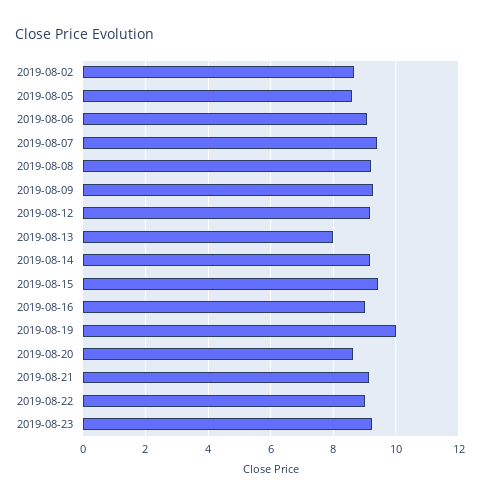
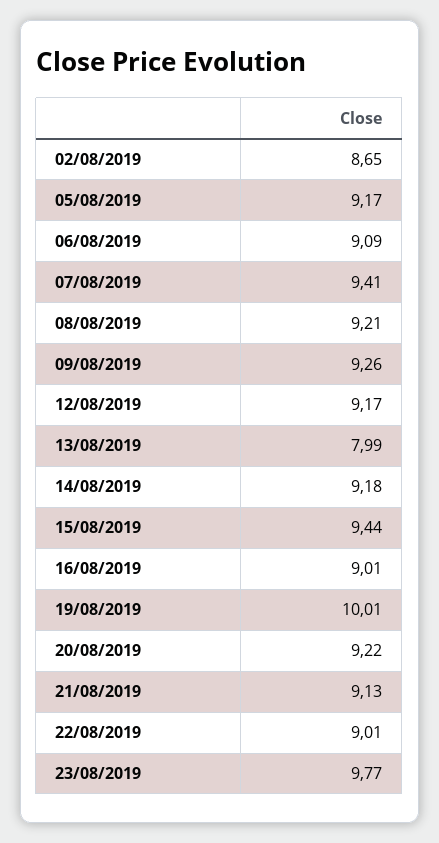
  {
    "2019-08-02": 8.65,
-   "2019-08-05": 8.6,
+   "2019-08-05": 9.17,
    "2019-08-06": 9.09,
    "2019-08-07": 9.41,
    "2019-08-08": 9.21,
    "2019-08-09": 9.26,
    "2019-08-12": 9.17,
    "2019-08-13": 7.99,
    "2019-08-14": 9.18,
    "2019-08-15": 9.44,
    "2019-08-16": 9.01,
    "2019-08-19": 10.01,
-   "2019-08-20": 8.6,
+   "2019-08-20": 9.22,
    "2019-08-21": 9.13,
    "2019-08-22": 9.01,
-   "2019-08-23": 9.2
+   "2019-08-23": 9.77
  }

